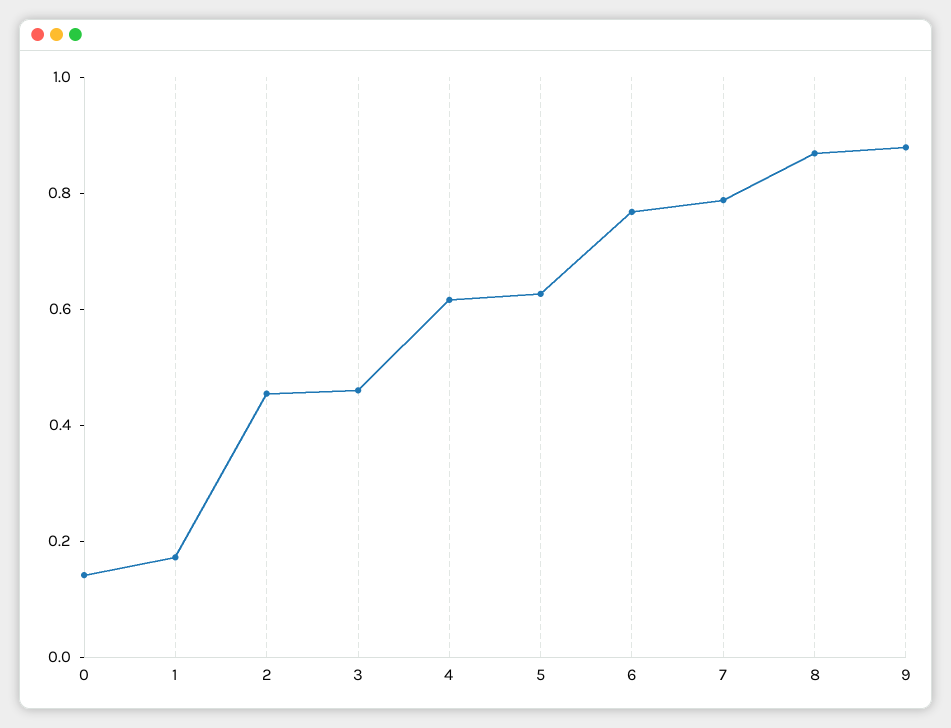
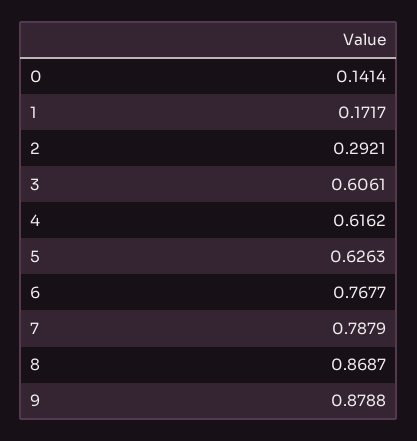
  {
    "0": 0.1414,
    "1": 0.1717,
-   "2": 0.45,
+   "2": 0.2921,
-   "3": 0.45,
+   "3": 0.6061,
    "4": 0.6162,
    "5": 0.6263,
    "6": 0.7677,
    "7": 0.7879,
    "8": 0.8687,
    "9": 0.8788
  }

